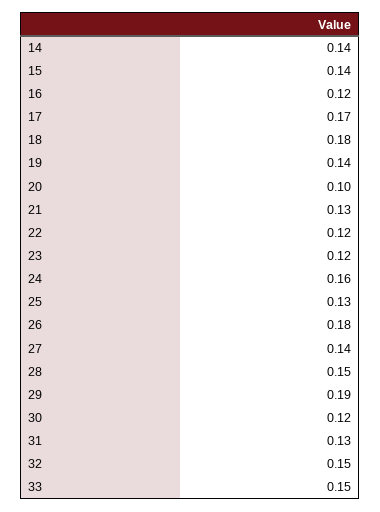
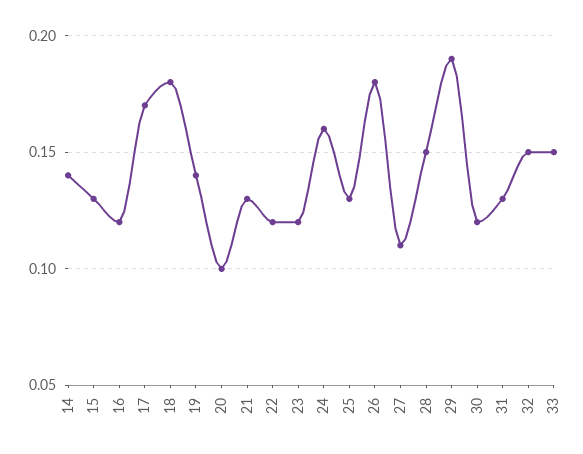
  {
    "14": 0.14,
-   "15": 0.14,
+   "15": 0.13,
    "16": 0.12,
    "17": 0.17,
    "18": 0.18,
    "19": 0.14,
    "20": 0.1,
    "21": 0.13,
    "22": 0.12,
    "23": 0.12,
    "24": 0.16,
    "25": 0.13,
    "26": 0.18,
-   "27": 0.14,
+   "27": 0.11,
    "28": 0.15,
    "29": 0.19,
    "30": 0.12,
    "31": 0.13,
    "32": 0.15,
    "33": 0.15
  }

